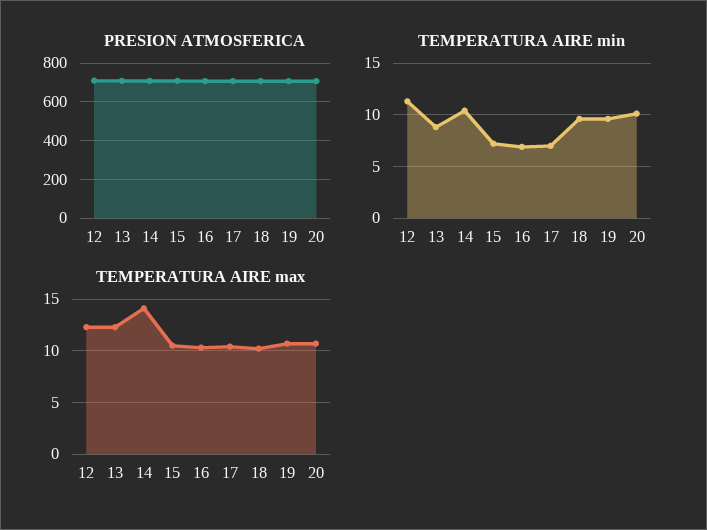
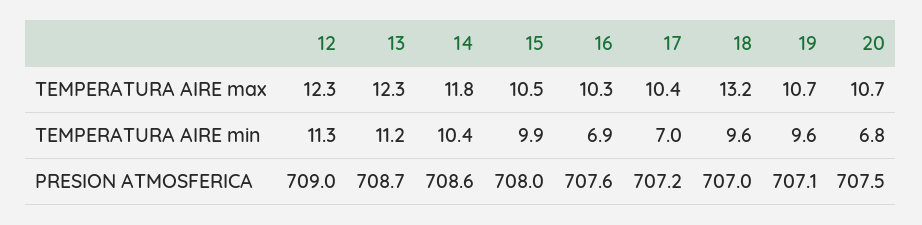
  {
    "PRESION ATMOSFERICA": {
      "12": 709,
      "13": 708.7,
      "14": 708.6,
      "15": 708,
      "16": 707.6,
      "17": 707.2,
      "18": 707,
      "19": 707.1,
      "20": 707.5
    },
    "TEMPERATURA AIRE min": {
      "12": 11.3,
-     "13": 9,
+     "13": 11.2,
      "14": 10.4,
-     "15": 7,
+     "15": 9.9,
      "16": 6.9,
      "17": 7,
      "18": 9.6,
      "19": 9.6,
-     "20": 10
+     "20": 6.8
    },
    "TEMPERATURA AIRE max": {
      "12": 12.3,
      "13": 12.3,
-     "14": 14,
+     "14": 11.8,
      "15": 10.5,
      "16": 10.3,
      "17": 10.4,
-     "18": 10,
+     "18": 13.2,
      "19": 10.7,
      "20": 10.7
    }
  }

